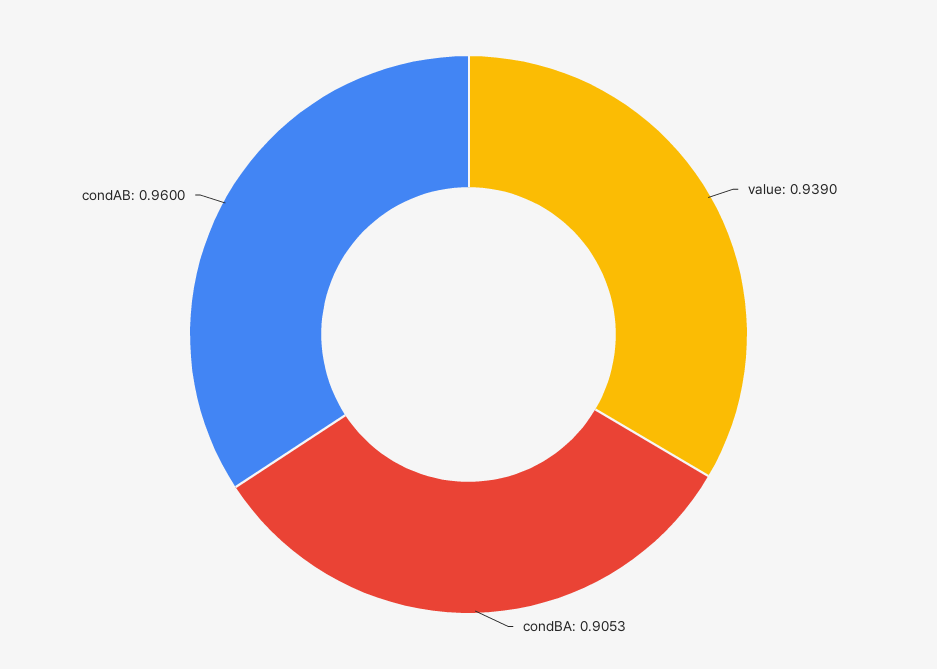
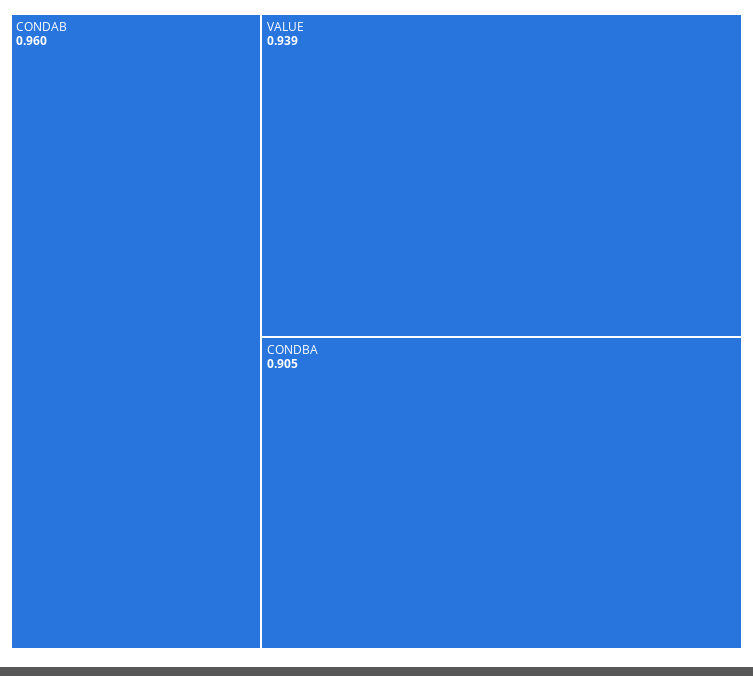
  {
    "value": 0.939,
-   "condBA": 0.9053,
+   "condBA": 0.905,
    "condAB": 0.96
  }

